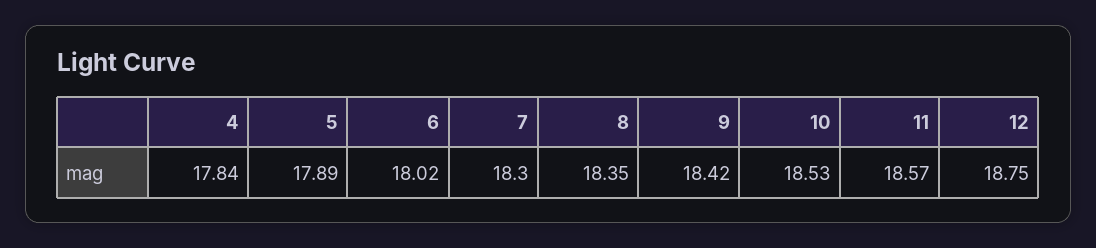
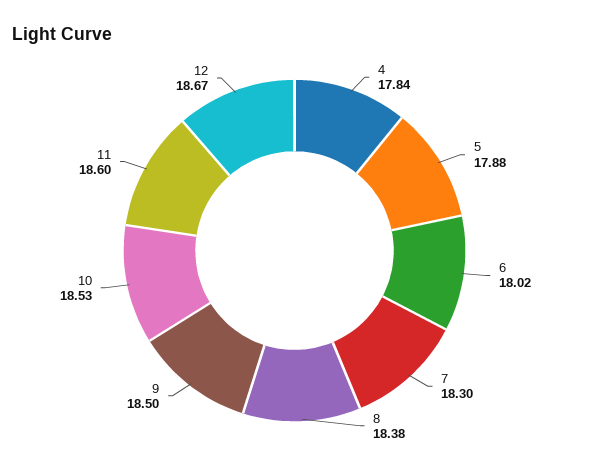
  {
    "4": 17.84,
-   "5": 17.89,
+   "5": 17.88,
    "6": 18.02,
    "7": 18.3,
-   "8": 18.35,
+   "8": 18.38,
-   "9": 18.42,
+   "9": 18.5,
    "10": 18.53,
-   "11": 18.57,
+   "11": 18.6,
-   "12": 18.75
+   "12": 18.67
  }

